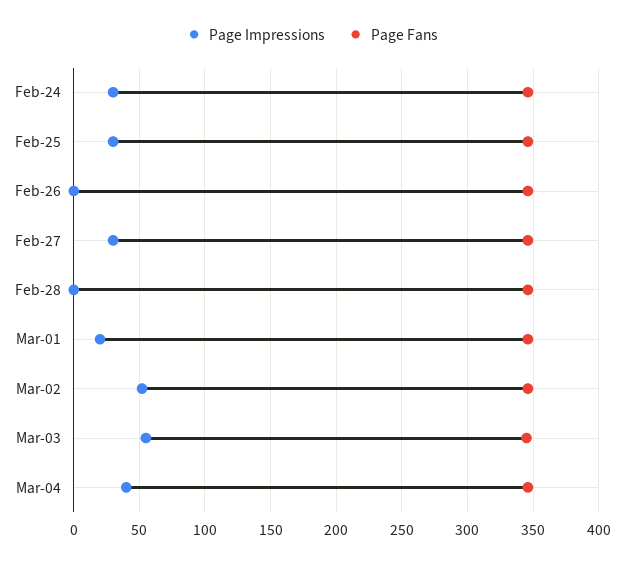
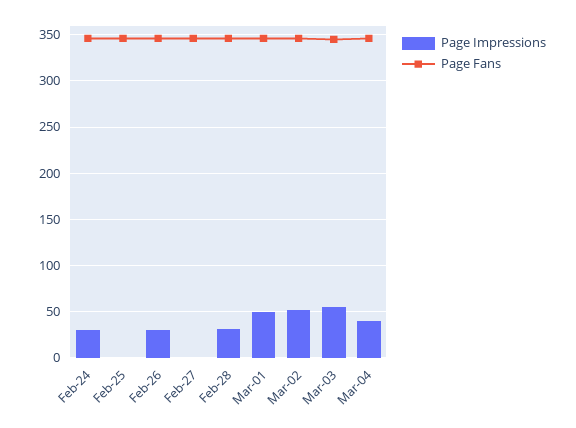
  {
    "Page Impressions": {
      "Feb-24": 30,
-     "Feb-25": 30,
+     "Feb-25": 0,
-     "Feb-26": 0,
+     "Feb-26": 30,
-     "Feb-27": 30,
+     "Feb-27": 0,
-     "Feb-28": 0,
+     "Feb-28": 30,
-     "Mar-01": 20,
+     "Mar-01": 50,
      "Mar-02": 50,
      "Mar-03": 55,
      "Mar-04": 40
    },
    "Page Fans": {
      "Feb-24": 345,
      "Feb-25": 345,
      "Feb-26": 345,
      "Feb-27": 345,
      "Feb-28": 345,
      "Mar-01": 345,
      "Mar-02": 345,
      "Mar-03": 345,
      "Mar-04": 345
    }
  }

